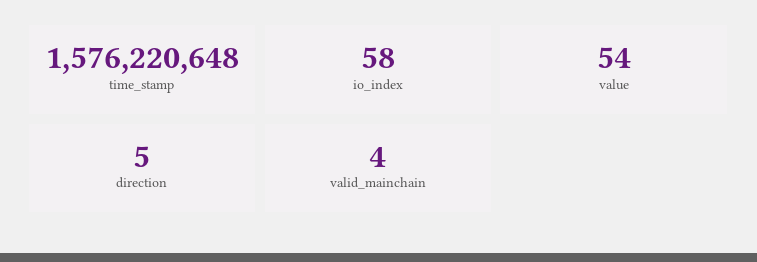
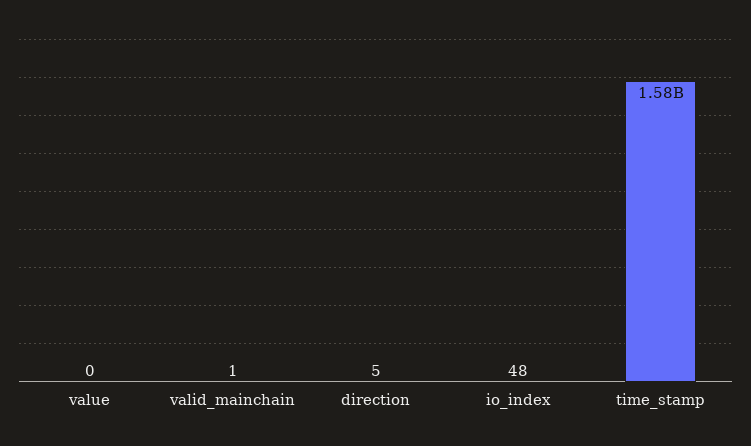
  {
    "time_stamp": 1576220648,
-   "io_index": 58,
+   "io_index": 48,
-   "value": 54,
+   "value": 0,
    "direction": 5,
-   "valid_mainchain": 4
+   "valid_mainchain": 1
  }

